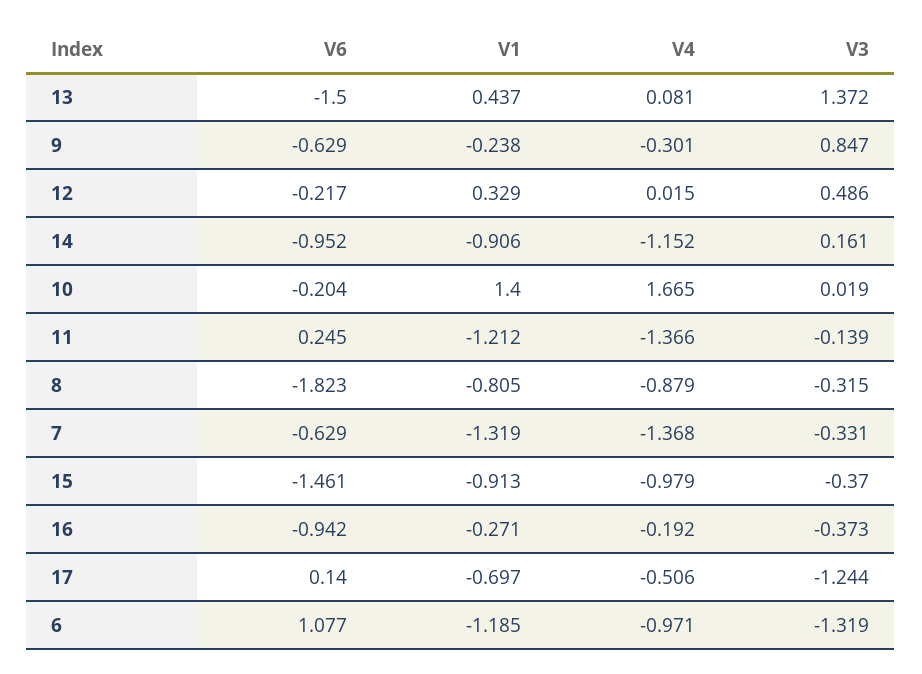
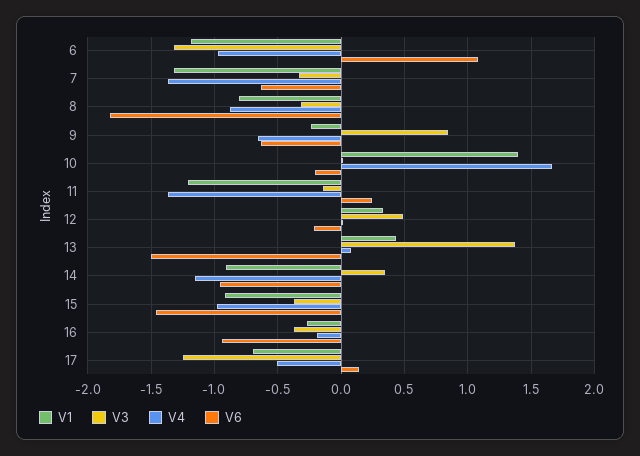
  {
    "V6": {
      "13": -1.5,
      "9": -0.629,
      "12": -0.217,
      "14": -0.952,
      "10": -0.204,
      "11": 0.245,
      "8": -1.823,
      "7": -0.629,
      "15": -1.461,
      "16": -0.942,
      "17": 0.14,
      "6": 1.077
    },
    "V1": {
      "13": 0.437,
      "9": -0.238,
      "12": 0.329,
      "14": -0.906,
      "10": 1.4,
      "11": -1.212,
      "8": -0.805,
      "7": -1.319,
      "15": -0.913,
      "16": -0.271,
      "17": -0.697,
      "6": -1.185
    },
    "V4": {
      "13": 0.081,
-     "9": -0.301,
+     "9": -0.65,
      "12": 0.015,
      "14": -1.152,
      "10": 1.665,
      "11": -1.366,
      "8": -0.879,
      "7": -1.368,
      "15": -0.979,
      "16": -0.192,
      "17": -0.506,
      "6": -0.971
    },
    "V3": {
      "13": 1.372,
      "9": 0.847,
      "12": 0.486,
-     "14": 0.161,
+     "14": 0.35,
      "10": 0.019,
      "11": -0.139,
      "8": -0.315,
      "7": -0.331,
      "15": -0.37,
      "16": -0.373,
      "17": -1.244,
      "6": -1.319
    }
  }

